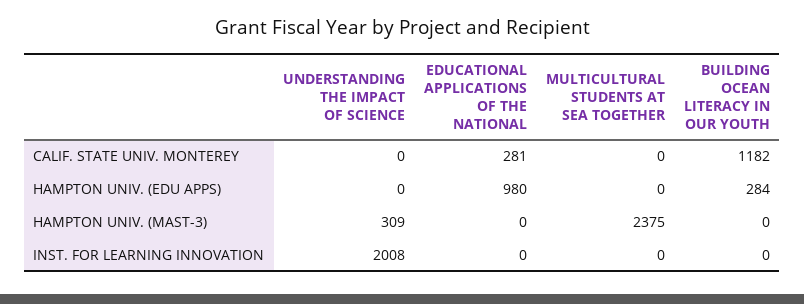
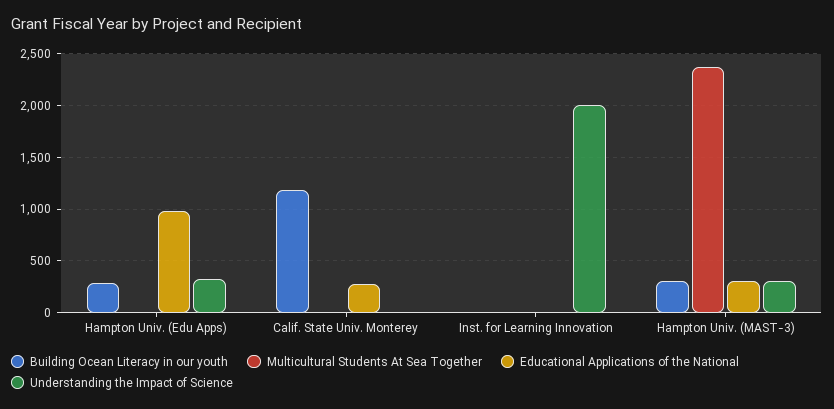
  {
    "UNDERSTANDING THE IMPACT OF SCIENCE": {
      "CALIF. STATE UNIV. MONTEREY": 0,
-     "HAMPTON UNIV. (EDU APPS)": 0,
+     "HAMPTON UNIV. (EDU APPS)": 300,
      "HAMPTON UNIV. (MAST-3)": 309,
      "INST. FOR LEARNING INNOVATION": 2008
    },
    "EDUCATIONAL APPLICATIONS OF THE NATIONAL": {
      "CALIF. STATE UNIV. MONTEREY": 281,
      "HAMPTON UNIV. (EDU APPS)": 980,
-     "HAMPTON UNIV. (MAST-3)": 0,
+     "HAMPTON UNIV. (MAST-3)": 300,
      "INST. FOR LEARNING INNOVATION": 0
    },
    "MULTICULTURAL STUDENTS AT SEA TOGETHER": {
      "CALIF. STATE UNIV. MONTEREY": 0,
      "HAMPTON UNIV. (EDU APPS)": 0,
      "HAMPTON UNIV. (MAST-3)": 2375,
      "INST. FOR LEARNING INNOVATION": 0
    },
    "BUILDING OCEAN LITERACY IN OUR YOUTH": {
      "CALIF. STATE UNIV. MONTEREY": 1182,
      "HAMPTON UNIV. (EDU APPS)": 284,
-     "HAMPTON UNIV. (MAST-3)": 0,
+     "HAMPTON UNIV. (MAST-3)": 300,
      "INST. FOR LEARNING INNOVATION": 0
    }
  }

